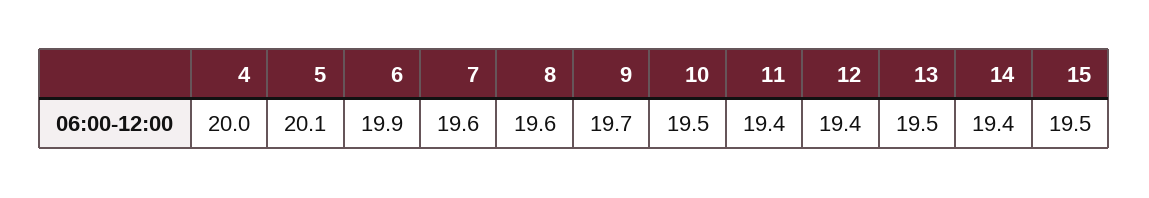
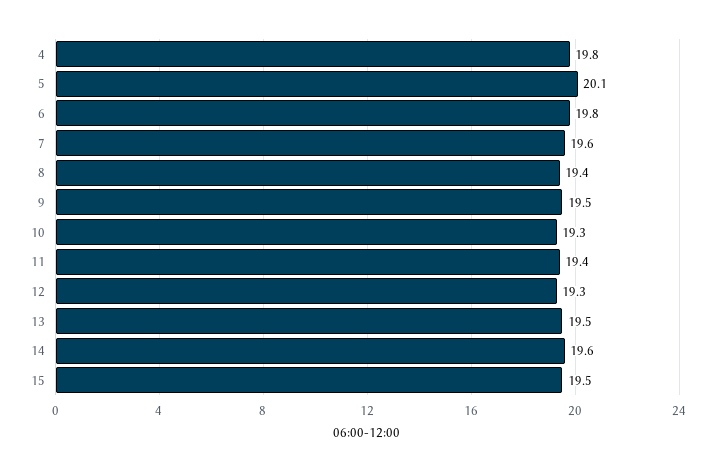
  {
-   "4": 20,
+   "4": 19.8,
    "5": 20.1,
-   "6": 19.9,
+   "6": 19.8,
    "7": 19.6,
-   "8": 19.6,
+   "8": 19.4,
-   "9": 19.7,
+   "9": 19.5,
-   "10": 19.5,
+   "10": 19.3,
    "11": 19.4,
-   "12": 19.4,
+   "12": 19.3,
    "13": 19.5,
-   "14": 19.4,
+   "14": 19.6,
    "15": 19.5
  }

